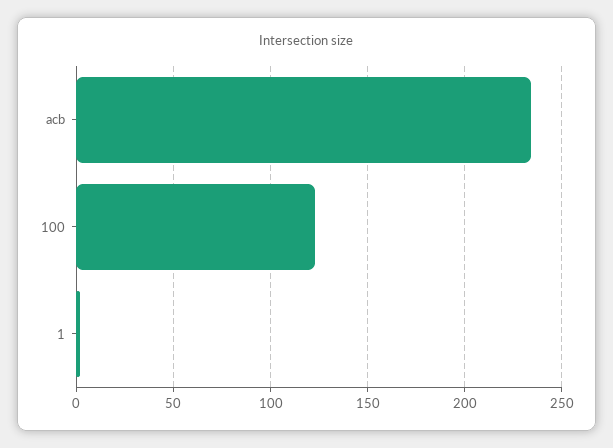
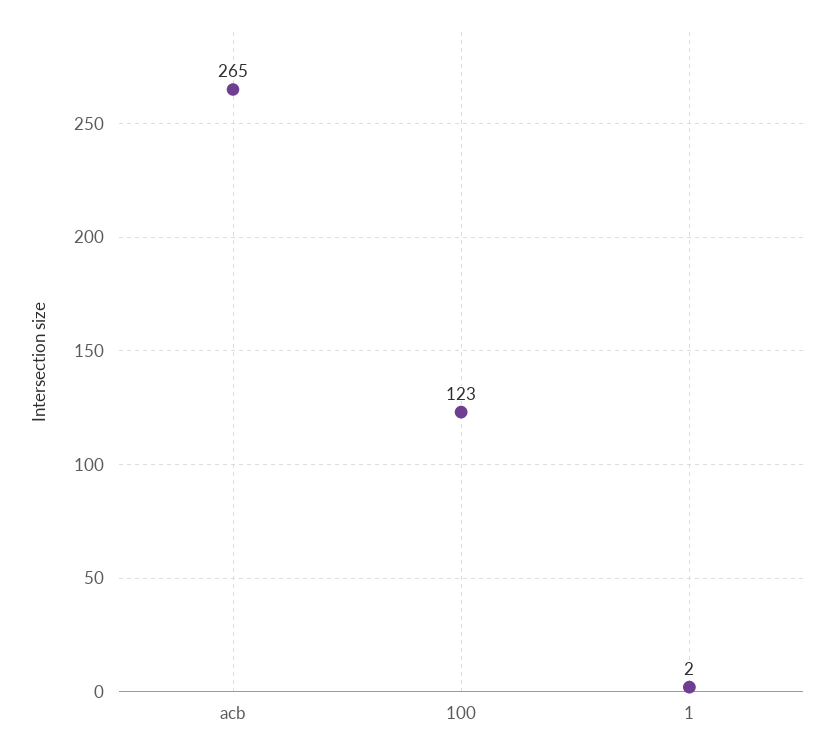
  {
-   "acb": 235,
+   "acb": 265,
    "100": 123,
    "1": 2
  }

